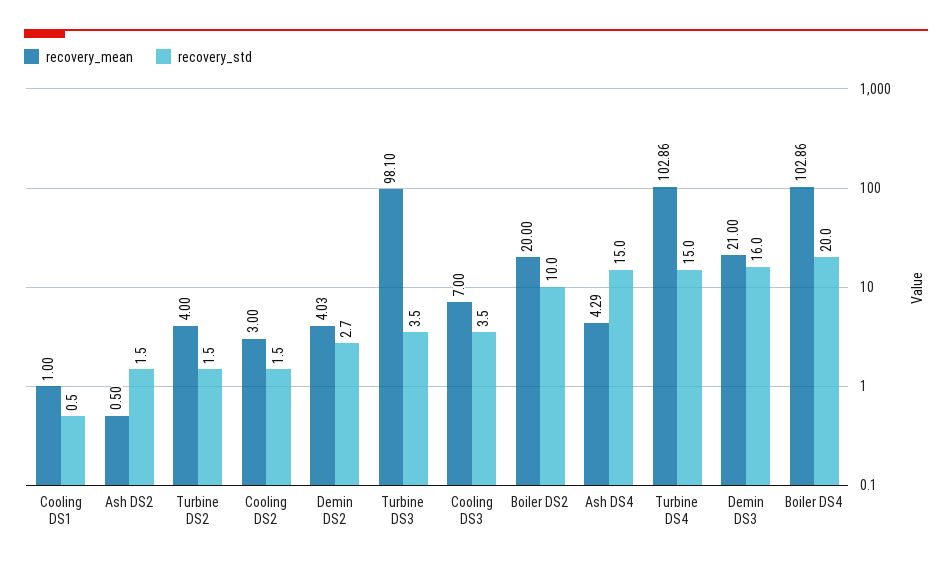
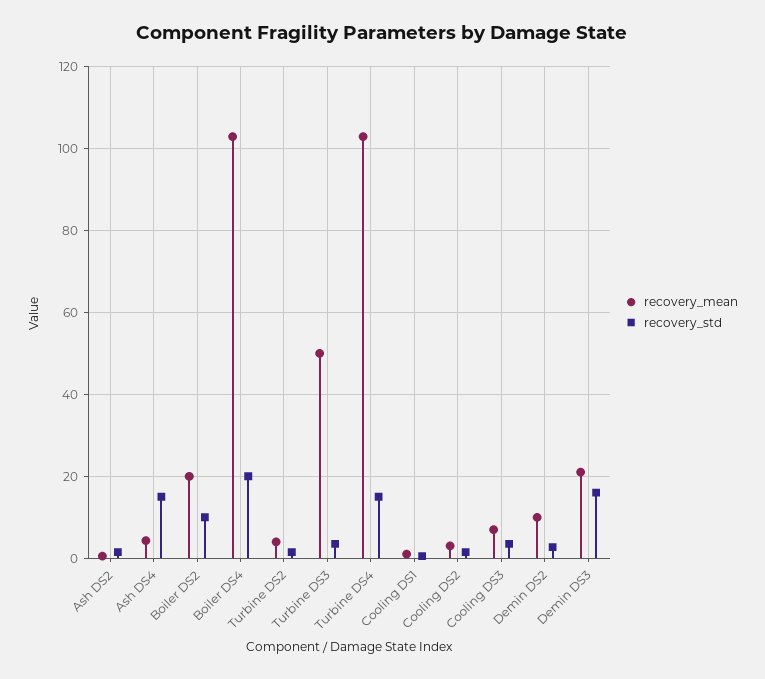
  {
    "recovery_mean": {
      "Cooling DS1": 1,
      "Ash DS2": 0.5,
      "Turbine DS2": 4,
      "Cooling DS2": 3,
-     "Demin DS2": 4.03,
+     "Demin DS2": 10,
-     "Turbine DS3": 98.1,
+     "Turbine DS3": 50,
      "Cooling DS3": 7,
      "Boiler DS2": 20,
      "Ash DS4": 4.29,
      "Turbine DS4": 102.86,
      "Demin DS3": 21,
      "Boiler DS4": 102.86
    },
    "recovery_std": {
      "Cooling DS1": 0.5,
      "Ash DS2": 1.5,
      "Turbine DS2": 1.5,
      "Cooling DS2": 1.5,
      "Demin DS2": 2.7,
      "Turbine DS3": 3.5,
      "Cooling DS3": 3.5,
      "Boiler DS2": 10,
      "Ash DS4": 15,
      "Turbine DS4": 15,
      "Demin DS3": 16,
      "Boiler DS4": 20
    }
  }

